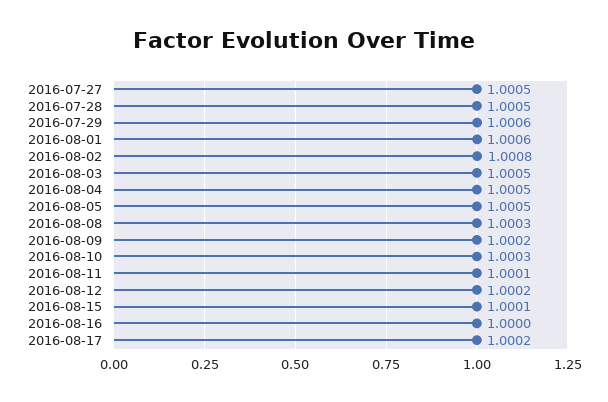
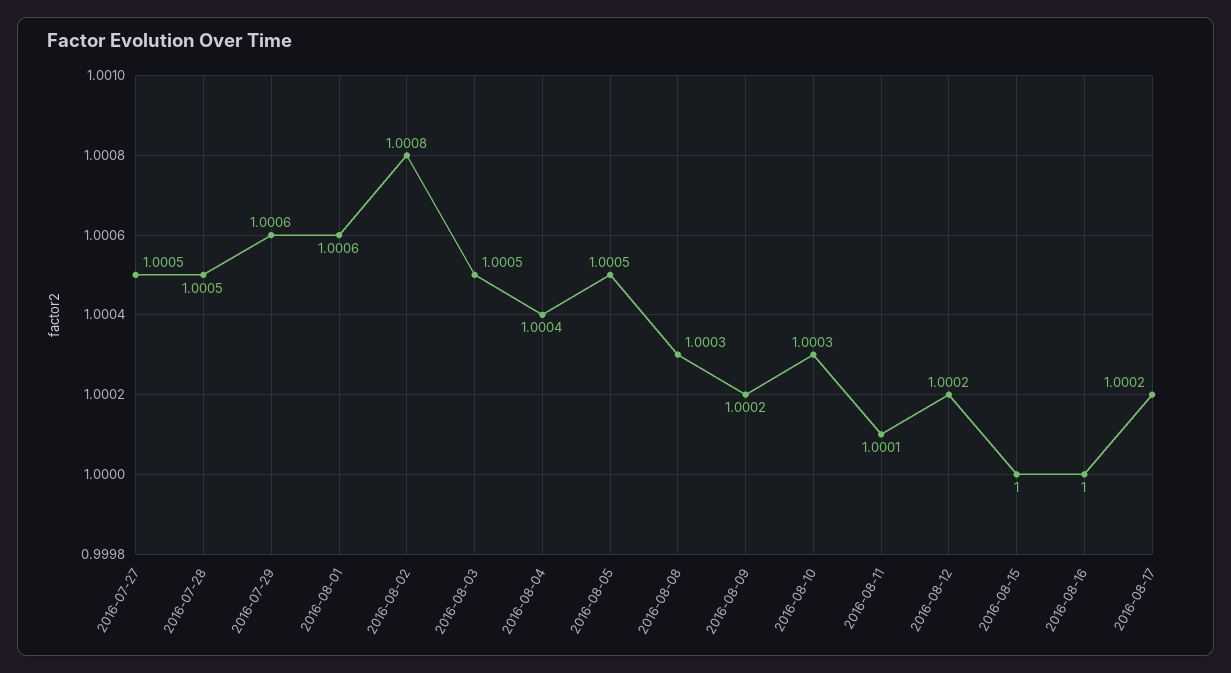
  {
    "2016-07-27": 1.0005,
    "2016-07-28": 1.0005,
    "2016-07-29": 1.0006,
    "2016-08-01": 1.0006,
    "2016-08-02": 1.0008,
    "2016-08-03": 1.0005,
-   "2016-08-04": 1.0005,
+   "2016-08-04": 1.0004,
    "2016-08-05": 1.0005,
    "2016-08-08": 1.0003,
    "2016-08-09": 1.0002,
    "2016-08-10": 1.0003,
    "2016-08-11": 1.0001,
    "2016-08-12": 1.0002,
-   "2016-08-15": 1.0001,
+   "2016-08-15": 1,
    "2016-08-16": 1,
    "2016-08-17": 1.0002
  }

